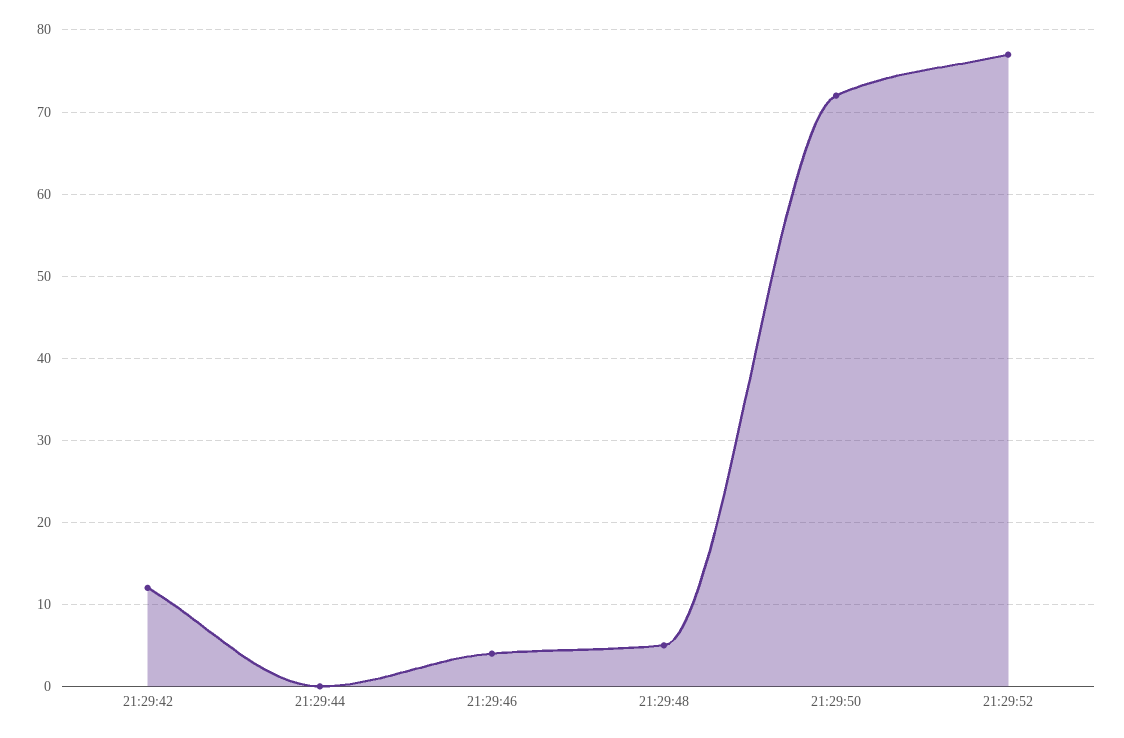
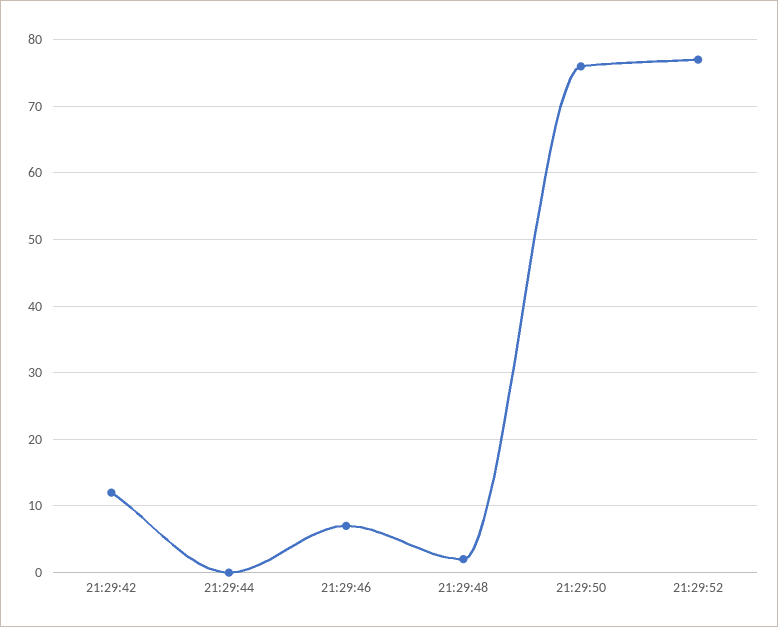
  {
    "21:29:42": 12,
    "21:29:44": 0,
-   "21:29:46": 4,
+   "21:29:46": 7,
-   "21:29:48": 5,
+   "21:29:48": 2,
-   "21:29:50": 72,
+   "21:29:50": 76,
    "21:29:52": 77
  }

